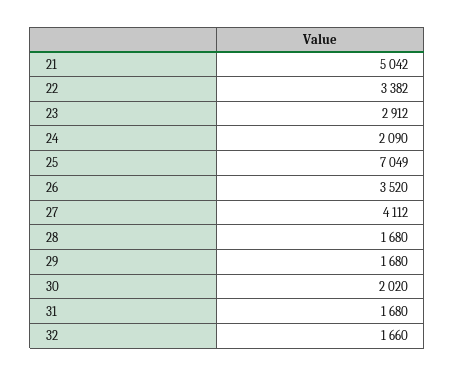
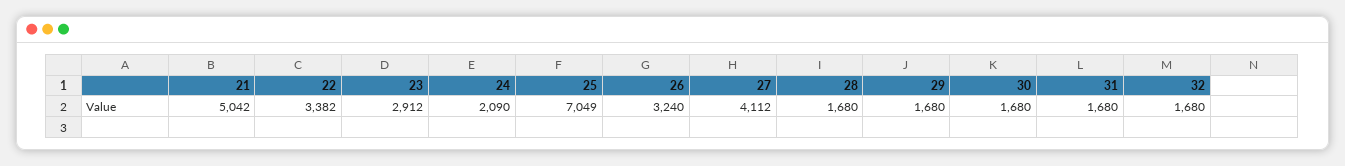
  {
    "21": 5042,
    "22": 3382,
    "23": 2912,
    "24": 2090,
    "25": 7049,
-   "26": 3520,
+   "26": 3240,
    "27": 4112,
    "28": 1680,
    "29": 1680,
-   "30": 2020,
+   "30": 1680,
    "31": 1680,
-   "32": 1660
+   "32": 1680
  }

